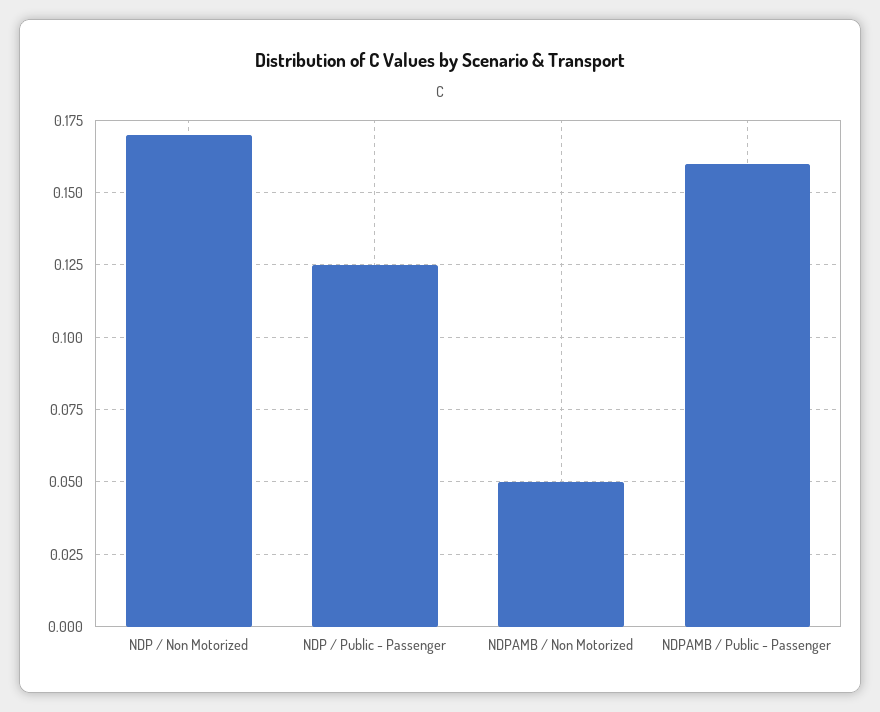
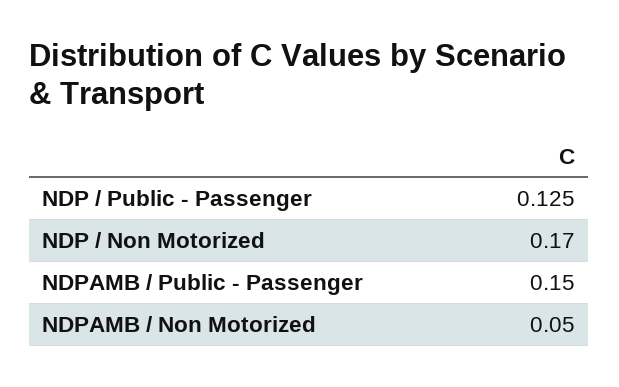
  {
    "NDP / Non Motorized": 0.17,
    "NDP / Public - Passenger": 0.125,
    "NDPAMB / Non Motorized": 0.05,
-   "NDPAMB / Public - Passenger": 0.16
+   "NDPAMB / Public - Passenger": 0.15
  }

